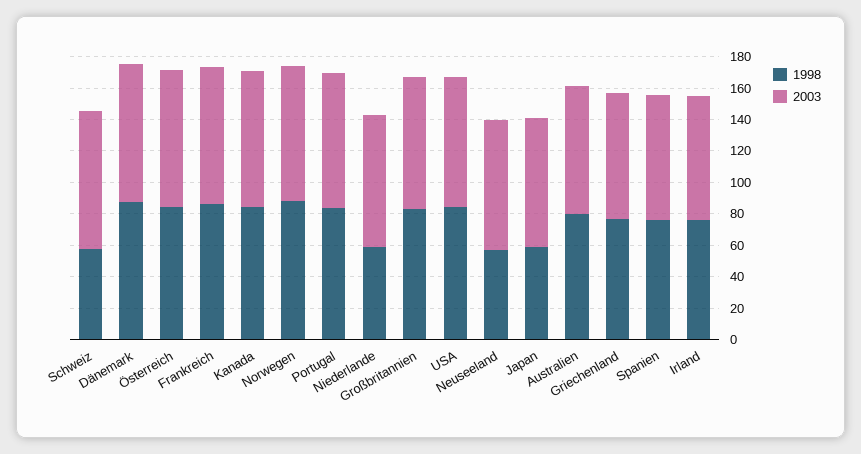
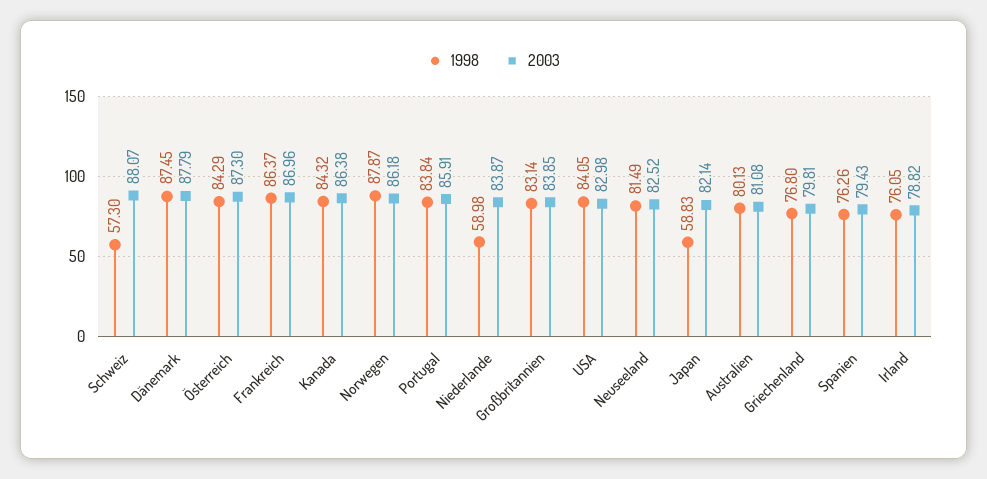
  {
    "1998": {
      "Schweiz": 57.3,
      "Dänemark": 87.45,
      "Österreich": 84.29,
      "Frankreich": 86.37,
      "Kanada": 84.32,
      "Norwegen": 87.87,
      "Portugal": 83.84,
      "Niederlande": 58.98,
      "Großbritannien": 83.14,
      "USA": 84.05,
-     "Neuseeland": 60,
+     "Neuseeland": 81.49,
      "Japan": 58.83,
      "Australien": 80.13,
      "Griechenland": 76.8,
      "Spanien": 76.26,
      "Irland": 76.05
    },
    "2003": {
      "Schweiz": 88.07,
      "Dänemark": 87.79,
      "Österreich": 87.3,
      "Frankreich": 86.96,
      "Kanada": 86.38,
      "Norwegen": 86.18,
      "Portugal": 85.91,
      "Niederlande": 83.87,
      "Großbritannien": 83.85,
      "USA": 82.98,
      "Neuseeland": 82.52,
      "Japan": 82.14,
      "Australien": 81.08,
      "Griechenland": 79.81,
      "Spanien": 79.43,
      "Irland": 78.82
    }
  }

